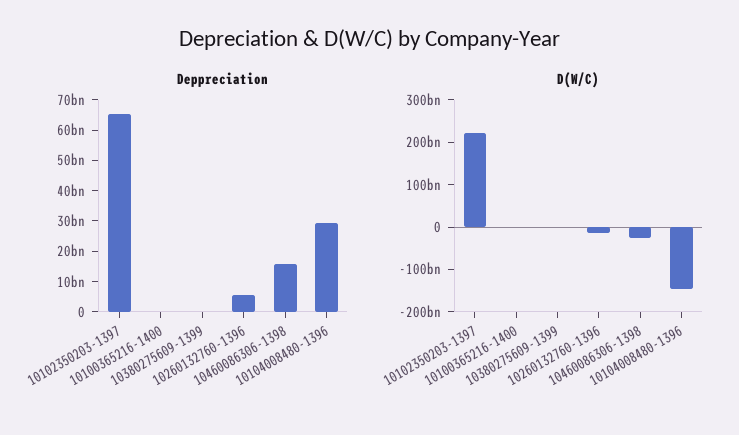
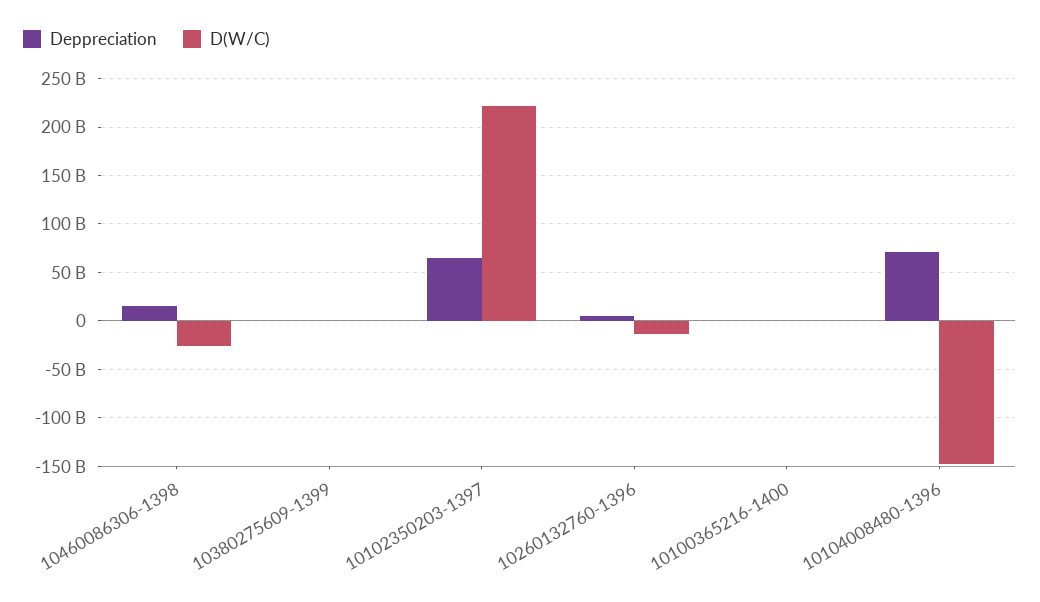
  {
    "Deppreciation": {
      "10102350203-1397": 65000000000,
      "10100365216-1400": 0,
      "10380275609-1399": 0,
      "10260132760-1396": 5000000000,
      "10460086306-1398": 15000000000,
-     "10104008480-1396": 30000000000
+     "10104008480-1396": 70000000000
    },
    "D(W/C)": {
      "10102350203-1397": 220000000000,
      "10100365216-1400": 0,
      "10380275609-1399": 0,
      "10260132760-1396": -10000000000,
      "10460086306-1398": -30000000000,
      "10104008480-1396": -150000000000
    }
  }

